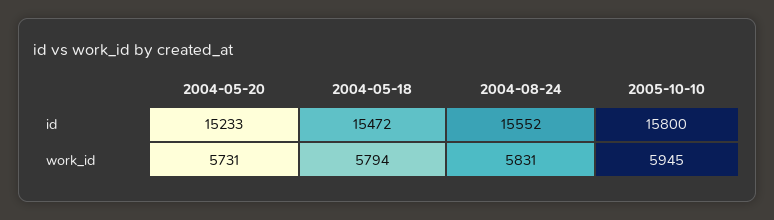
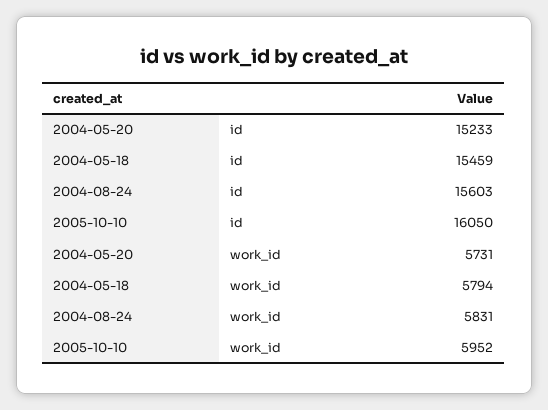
  {
    "2004-05-20": {
      "id": 15233,
      "work_id": 5731
    },
    "2004-05-18": {
-     "id": 15472,
+     "id": 15459,
      "work_id": 5794
    },
    "2004-08-24": {
-     "id": 15552,
+     "id": 15603,
      "work_id": 5831
    },
    "2005-10-10": {
-     "id": 15800,
+     "id": 16050,
-     "work_id": 5945
+     "work_id": 5952
    }
  }

